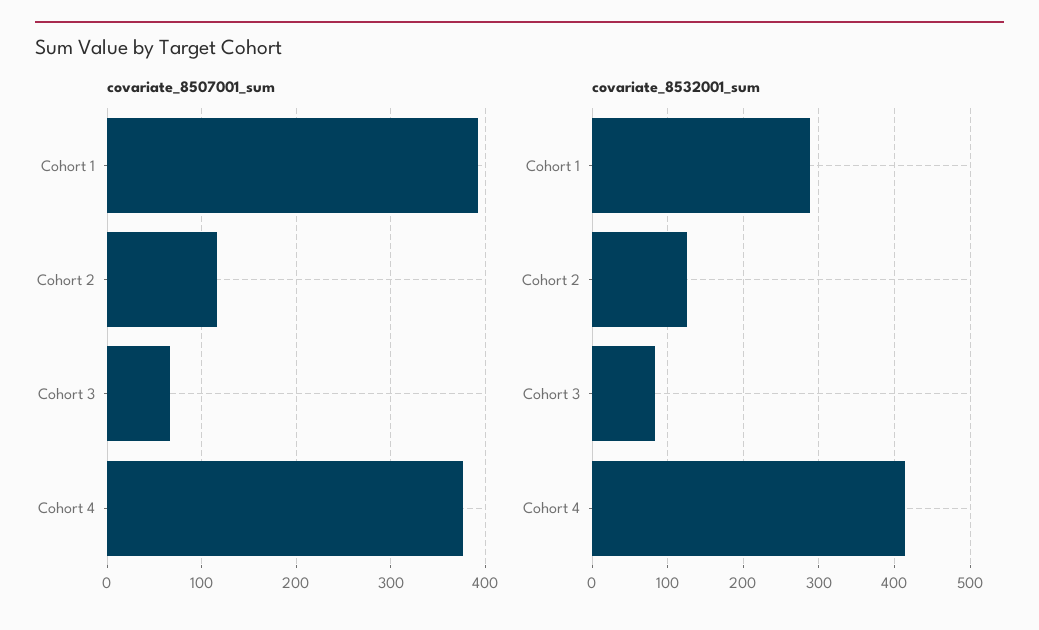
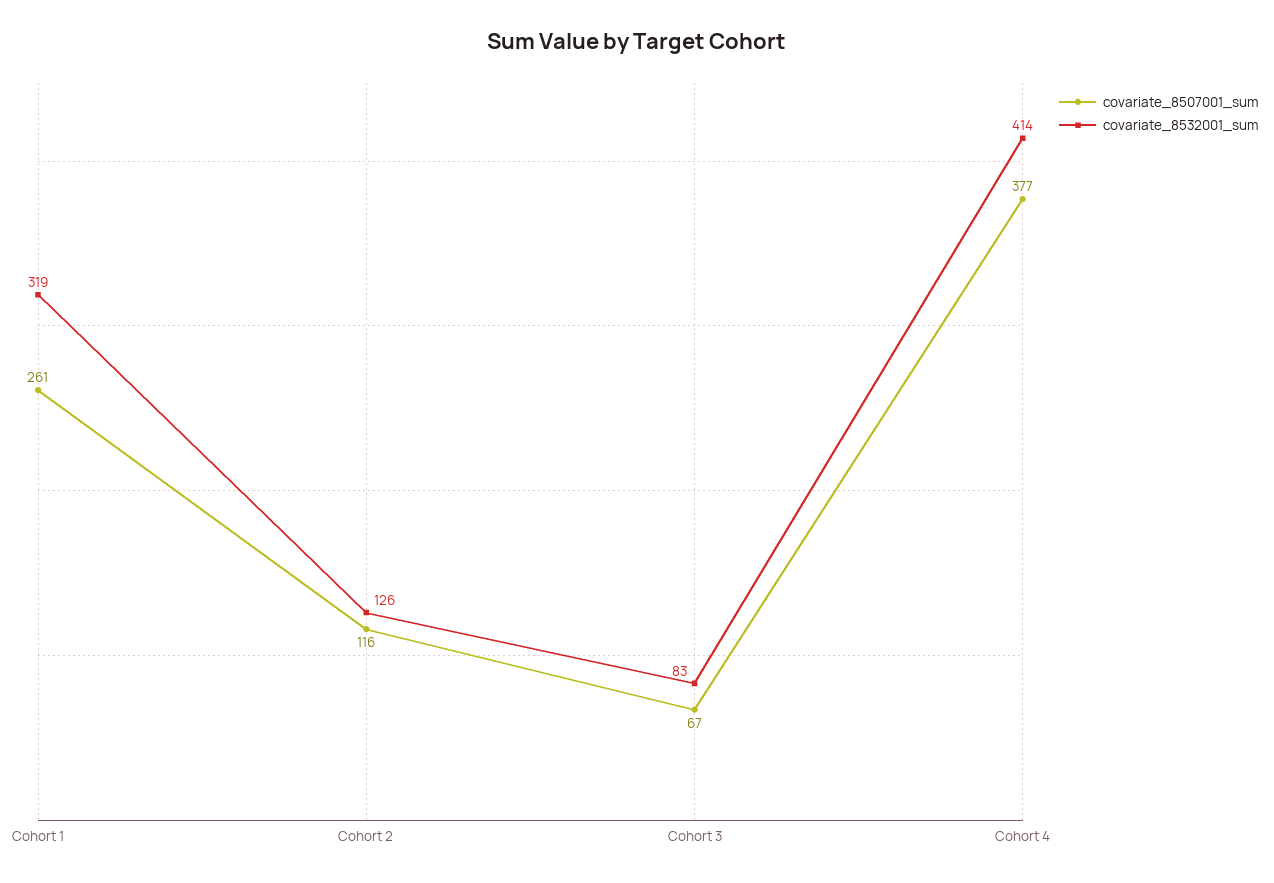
  {
    "covariate_8507001_sum": {
-     "Cohort 1": 390,
+     "Cohort 1": 261,
      "Cohort 2": 116,
      "Cohort 3": 67,
      "Cohort 4": 377
    },
    "covariate_8532001_sum": {
-     "Cohort 1": 290,
+     "Cohort 1": 319,
      "Cohort 2": 126,
      "Cohort 3": 83,
      "Cohort 4": 414
    }
  }

